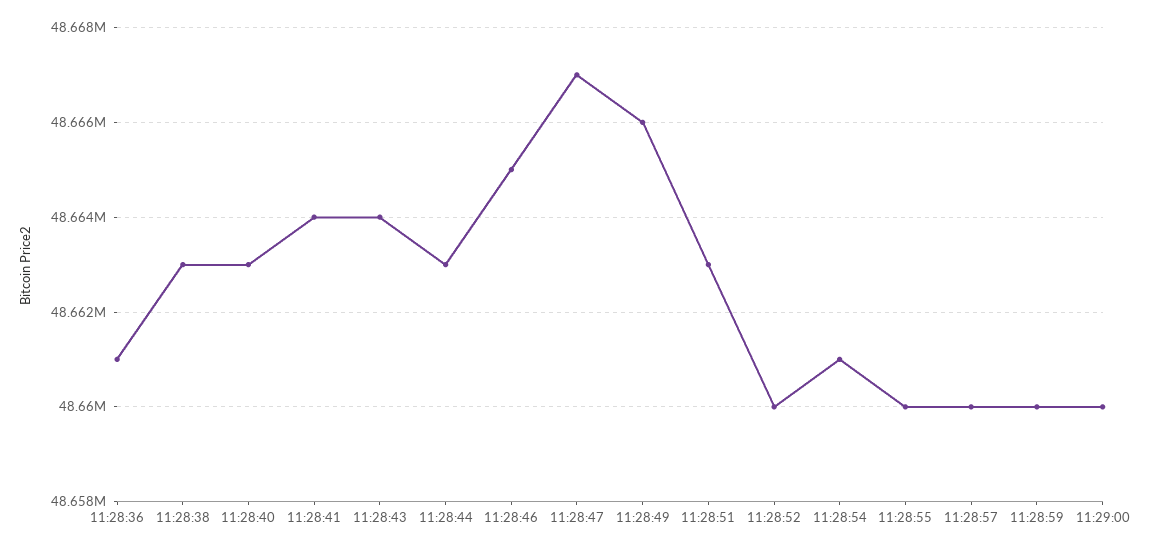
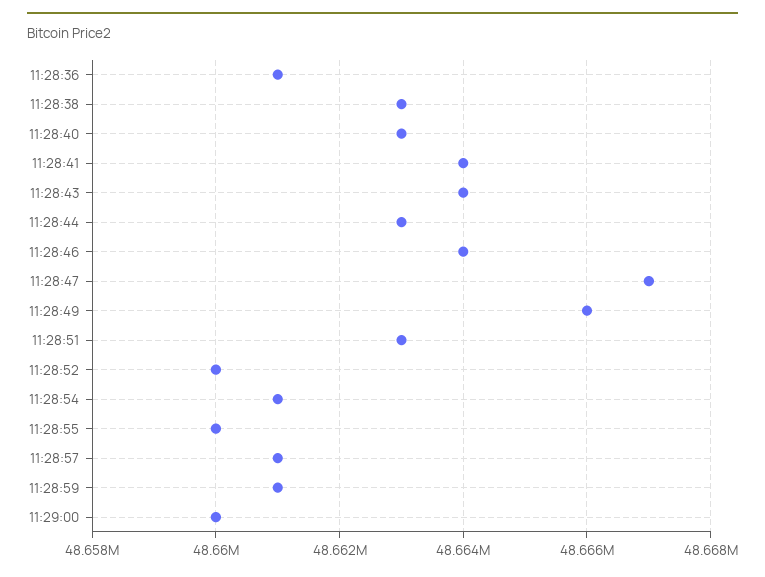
  {
    "11:28:36": 48661000,
    "11:28:38": 48663000,
    "11:28:40": 48663000,
    "11:28:41": 48664000,
    "11:28:43": 48664000,
    "11:28:44": 48663000,
-   "11:28:46": 48665000,
+   "11:28:46": 48664000,
    "11:28:47": 48667000,
    "11:28:49": 48666000,
    "11:28:51": 48663000,
    "11:28:52": 48660000,
    "11:28:54": 48661000,
    "11:28:55": 48660000,
-   "11:28:57": 48660000,
+   "11:28:57": 48661000,
-   "11:28:59": 48660000,
+   "11:28:59": 48661000,
    "11:29:00": 48660000
  }

